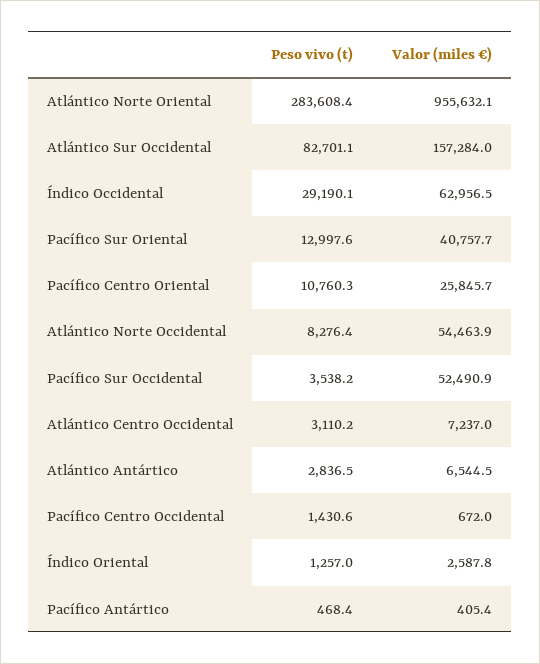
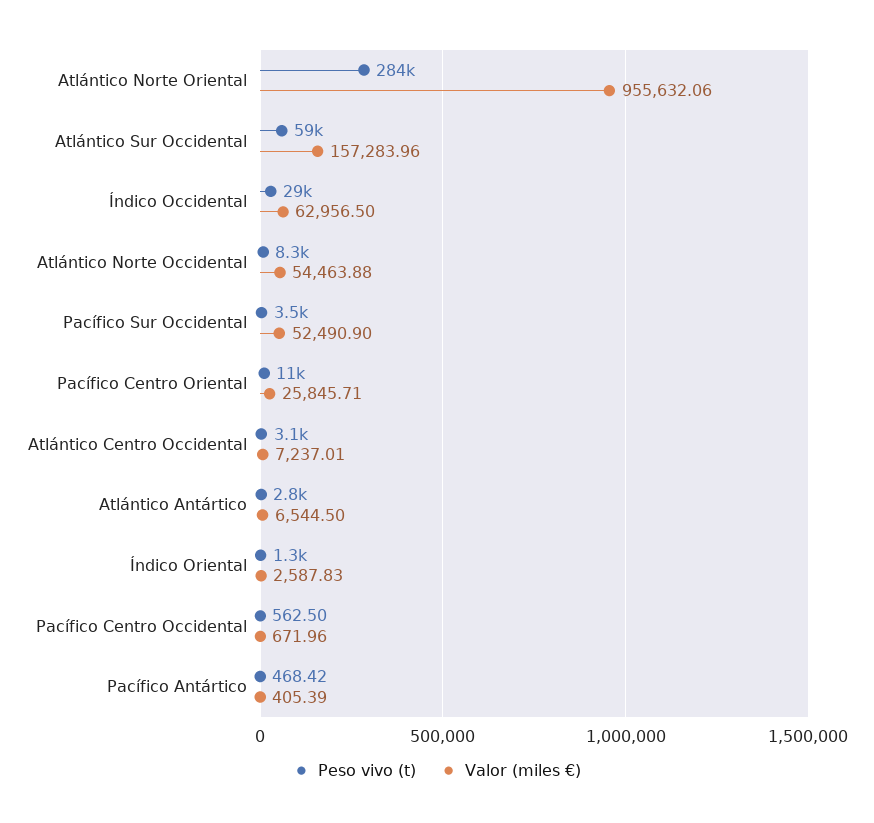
  {
    "Peso vivo (t)": {
      "Atlántico Norte Oriental": 283608.4,
-     "Atlántico Sur Occidental": 82701.1,
+     "Atlántico Sur Occidental": 59000,
      "Índico Occidental": 29190.1,
-     "Pacífico Sur Oriental": 12997.6,
      "Pacífico Centro Oriental": 10760.3,
      "Atlántico Norte Occidental": 8276.4,
      "Pacífico Sur Occidental": 3538.2,
      "Atlántico Centro Occidental": 3110.2,
      "Atlántico Antártico": 2836.5,
-     "Pacífico Centro Occidental": 1430.6,
+     "Pacífico Centro Occidental": 562.5,
      "Índico Oriental": 1257,
      "Pacífico Antártico": 468.42
    },
    "Valor (miles €)": {
      "Atlántico Norte Oriental": 955632.06,
      "Atlántico Sur Occidental": 157283.96,
      "Índico Occidental": 62956.5,
-     "Pacífico Sur Oriental": 40757.7,
      "Pacífico Centro Oriental": 25845.71,
      "Atlántico Norte Occidental": 54463.88,
      "Pacífico Sur Occidental": 52490.9,
      "Atlántico Centro Occidental": 7237.01,
      "Atlántico Antártico": 6544.5,
      "Pacífico Centro Occidental": 671.96,
      "Índico Oriental": 2587.83,
      "Pacífico Antártico": 405.39
    }
  }

